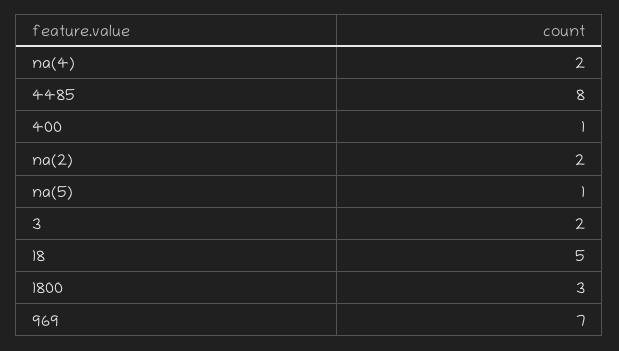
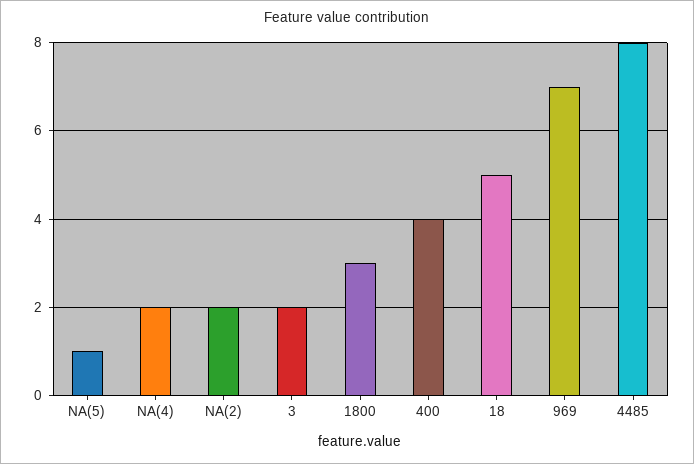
  {
    "na(4)": 2,
    "4485": 8,
-   "400": 1,
+   "400": 4,
    "na(2)": 2,
    "na(5)": 1,
    "3": 2,
    "18": 5,
    "1800": 3,
    "969": 7
  }

